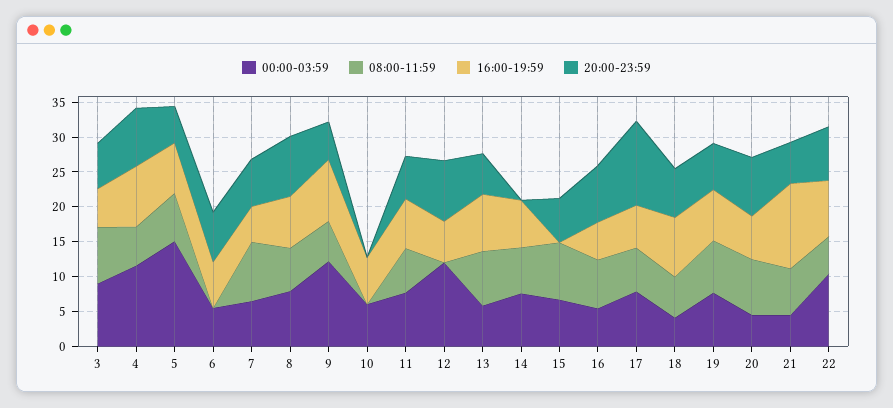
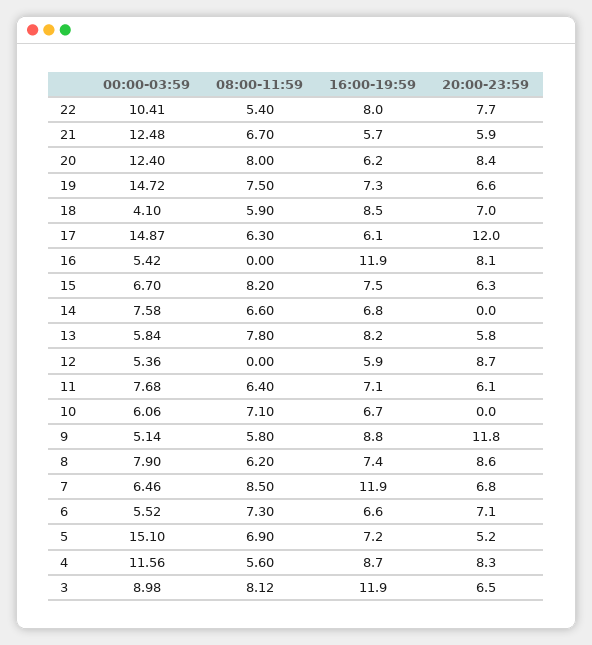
  {
    "00:00-03:59": {
      "3": 8.98,
      "4": 11.56,
      "5": 15.1,
      "6": 5.52,
      "7": 6.46,
      "8": 7.9,
-     "9": 12.5,
+     "9": 5.14,
      "10": 6.06,
      "11": 7.68,
-     "12": 12.5,
+     "12": 5.36,
      "13": 5.84,
      "14": 7.58,
      "15": 6.7,
      "16": 5.42,
-     "17": 7.5,
+     "17": 14.87,
      "18": 4.1,
-     "19": 7.5,
+     "19": 14.72,
-     "20": 5,
+     "20": 12.4,
-     "21": 5,
+     "21": 12.48,
      "22": 10.41
    },
    "08:00-11:59": {
      "3": 8.12,
      "4": 5.6,
      "5": 6.9,
-     "6": 0,
+     "6": 7.3,
      "7": 8.5,
      "8": 6.2,
      "9": 5.8,
-     "10": 0,
+     "10": 7.1,
      "11": 6.4,
      "12": 0,
      "13": 7.8,
      "14": 6.6,
      "15": 8.2,
-     "16": 7.5,
+     "16": 0,
      "17": 6.3,
      "18": 5.9,
      "19": 7.5,
      "20": 8,
      "21": 6.7,
      "22": 5.4
    },
    "16:00-19:59": {
-     "3": 5,
+     "3": 11.9,
      "4": 8.7,
      "5": 7.2,
      "6": 6.6,
-     "7": 5,
+     "7": 11.9,
      "8": 7.4,
      "9": 8.8,
      "10": 6.7,
      "11": 7.1,
      "12": 5.9,
      "13": 8.2,
      "14": 6.8,
-     "15": 0,
+     "15": 7.5,
-     "16": 5,
+     "16": 11.9,
      "17": 6.1,
      "18": 8.5,
      "19": 7.3,
      "20": 6.2,
-     "21": 12.5,
+     "21": 5.7,
      "22": 8
    },
    "20:00-23:59": {
      "3": 6.5,
      "4": 8.3,
      "5": 5.2,
      "6": 7.1,
      "7": 6.8,
      "8": 8.6,
-     "9": 5,
+     "9": 11.8,
      "10": 0,
      "11": 6.1,
      "12": 8.7,
      "13": 5.8,
      "14": 0,
      "15": 6.3,
      "16": 8.1,
      "17": 12,
      "18": 7,
      "19": 6.6,
      "20": 8.4,
      "21": 5.9,
      "22": 7.7
    }
  }

